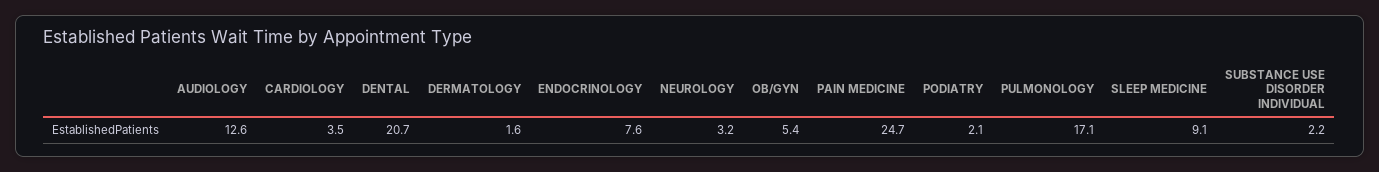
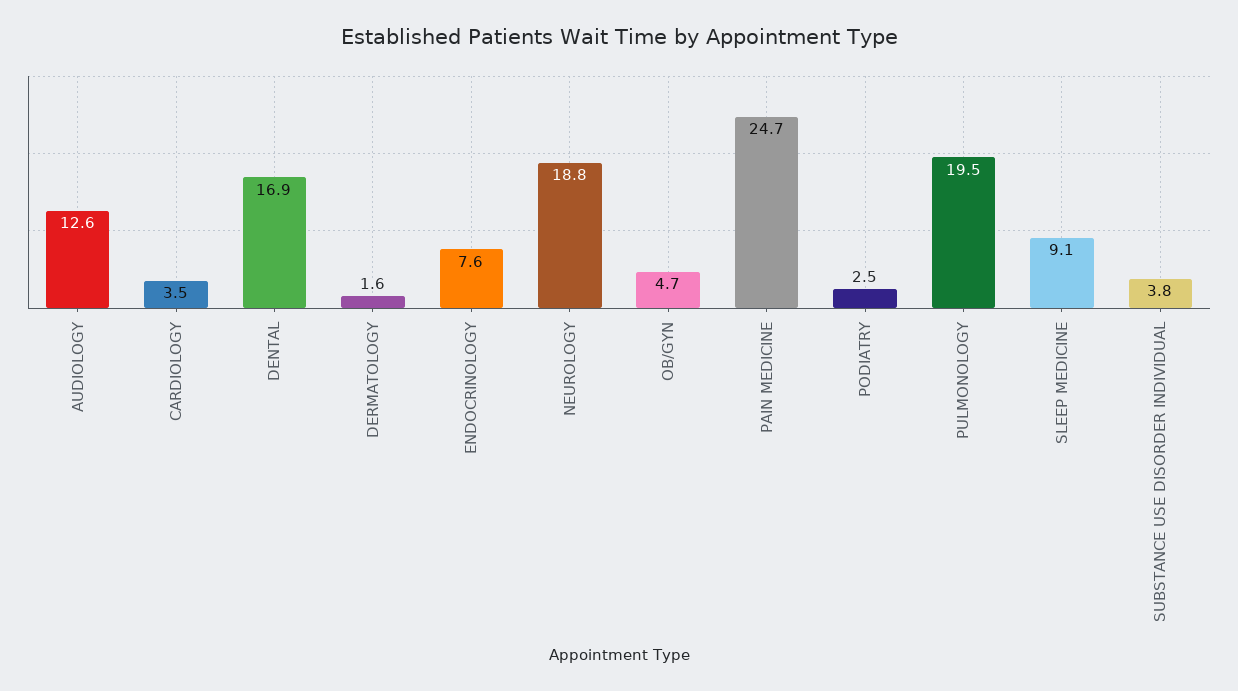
  {
    "AUDIOLOGY": 12.6,
    "CARDIOLOGY": 3.5,
-   "DENTAL": 20.7,
+   "DENTAL": 16.9,
    "DERMATOLOGY": 1.6,
    "ENDOCRINOLOGY": 7.6,
-   "NEUROLOGY": 3.2,
+   "NEUROLOGY": 18.8,
-   "OB/GYN": 5.4,
+   "OB/GYN": 4.7,
    "PAIN MEDICINE": 24.7,
-   "PODIATRY": 2.1,
+   "PODIATRY": 2.5,
-   "PULMONOLOGY": 17.1,
+   "PULMONOLOGY": 19.5,
    "SLEEP MEDICINE": 9.1,
-   "SUBSTANCE USE DISORDER INDIVIDUAL": 2.2
+   "SUBSTANCE USE DISORDER INDIVIDUAL": 3.8
  }

